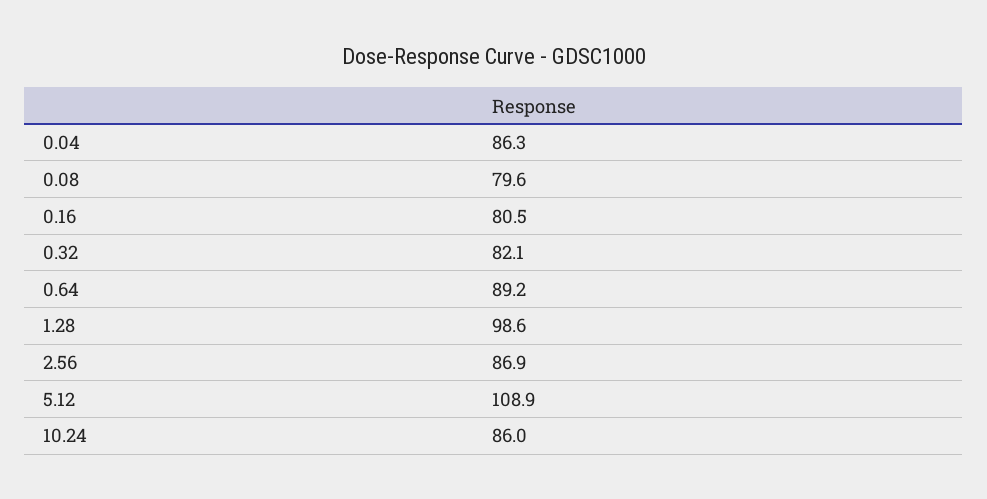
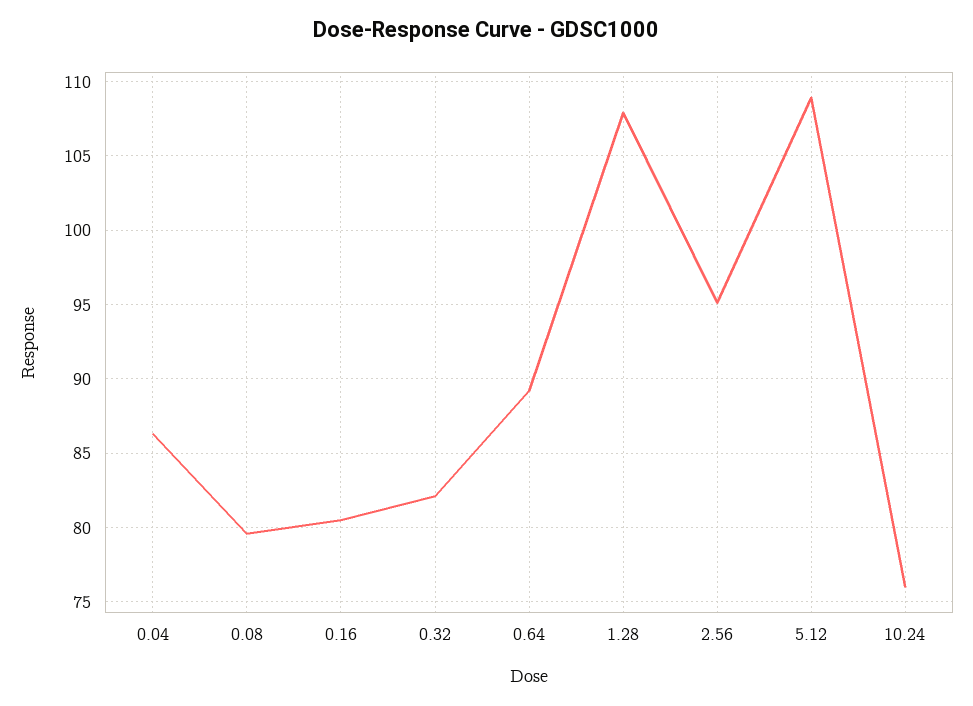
  {
    "0.04": 86.3,
    "0.08": 79.6,
    "0.16": 80.5,
    "0.32": 82.1,
    "0.64": 89.2,
-   "1.28": 98.6,
+   "1.28": 108,
-   "2.56": 86.9,
+   "2.56": 95,
    "5.12": 108.9,
-   "10.24": 86
+   "10.24": 76
  }

